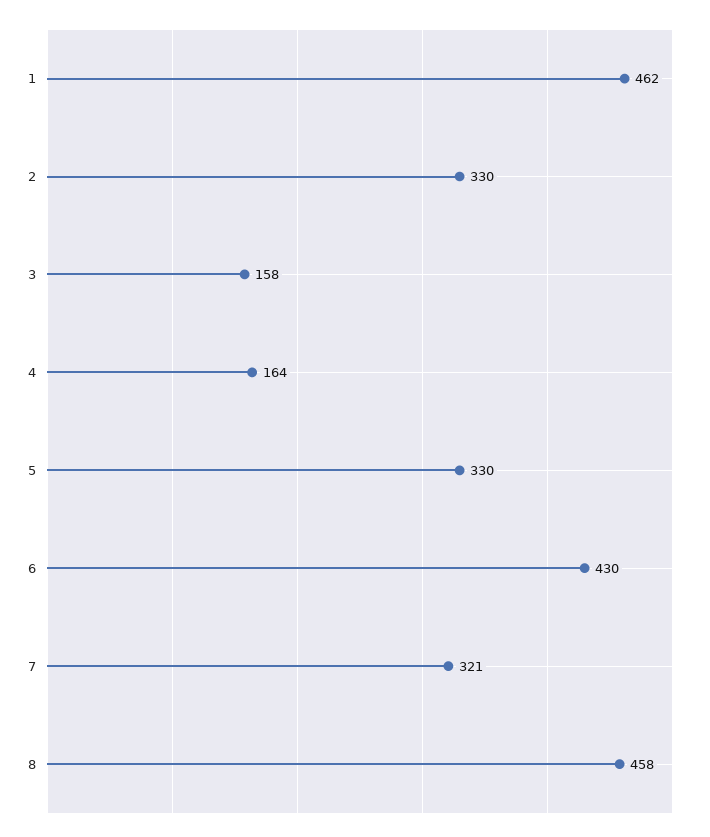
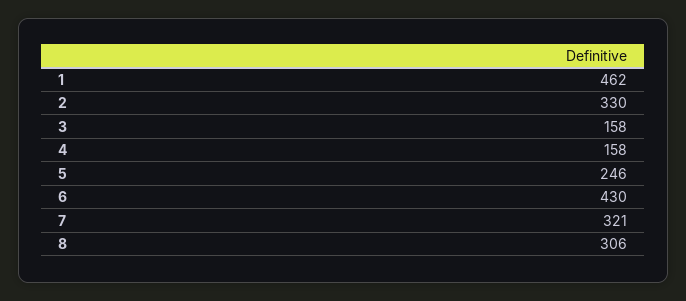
  {
    "1": 462,
    "2": 330,
    "3": 158,
-   "4": 164,
+   "4": 158,
-   "5": 330,
+   "5": 246,
    "6": 430,
    "7": 321,
-   "8": 458
+   "8": 306
  }

